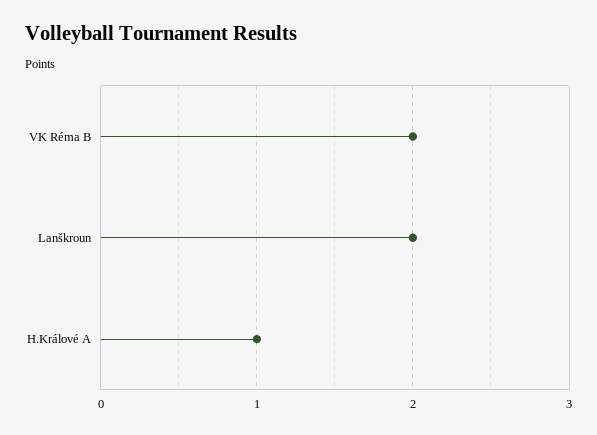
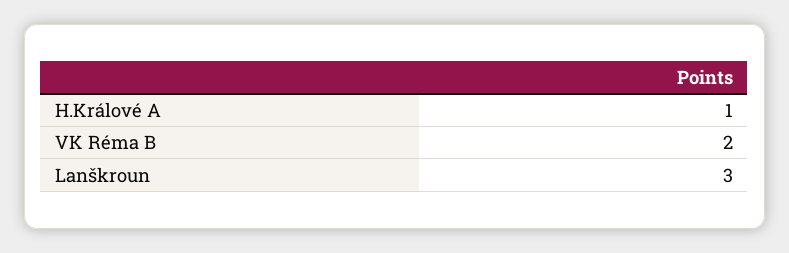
  {
    "VK Réma B": 2,
-   "Lanškroun": 2,
+   "Lanškroun": 3,
    "H.Králové A": 1
  }

